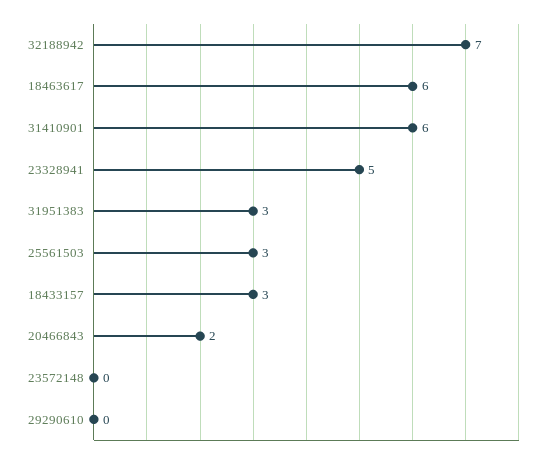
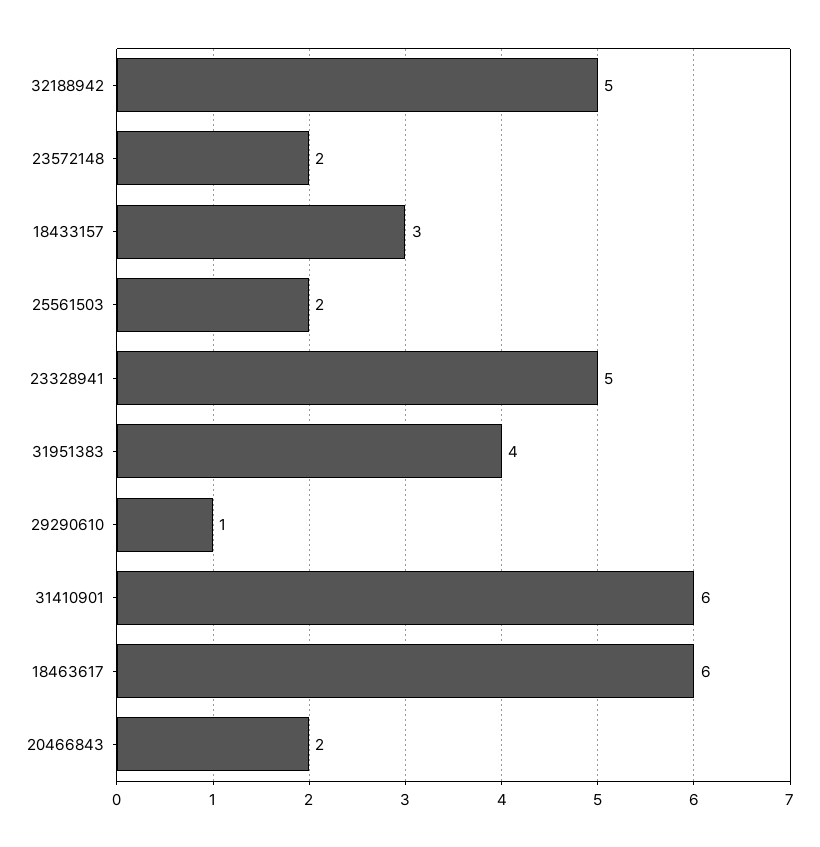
  {
-   "32188942": 7,
+   "32188942": 5,
    "18463617": 6,
    "31410901": 6,
    "23328941": 5,
-   "31951383": 3,
+   "31951383": 4,
-   "25561503": 3,
+   "25561503": 2,
    "18433157": 3,
    "20466843": 2,
-   "23572148": 0,
+   "23572148": 2,
-   "29290610": 0
+   "29290610": 1
  }

